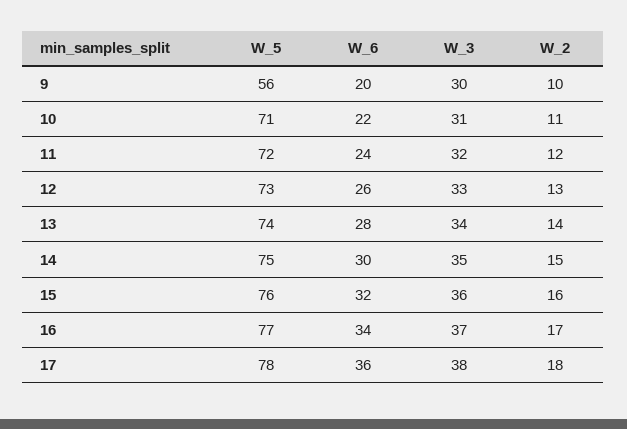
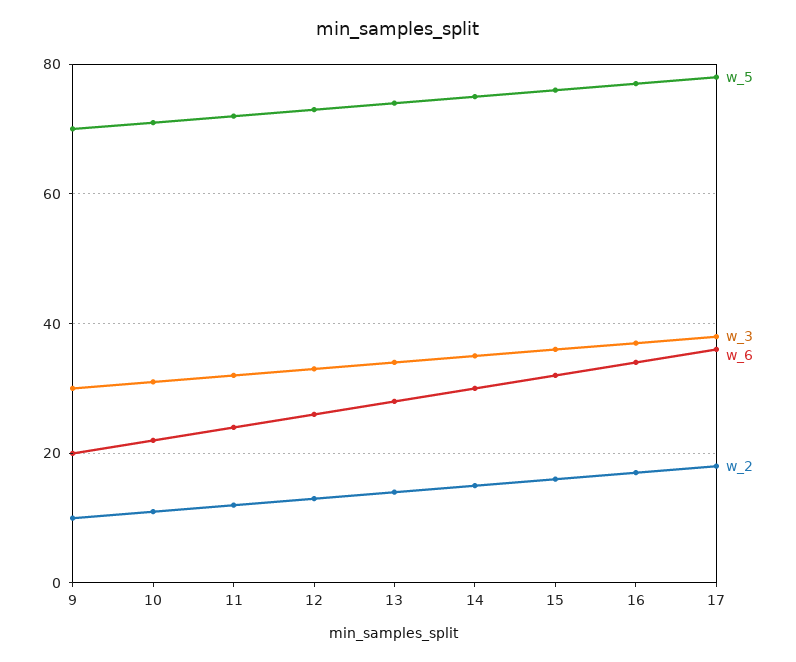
  {
    "W_5": {
-     "9": 56,
+     "9": 70,
      "10": 71,
      "11": 72,
      "12": 73,
      "13": 74,
      "14": 75,
      "15": 76,
      "16": 77,
      "17": 78
    },
    "W_6": {
      "9": 20,
      "10": 22,
      "11": 24,
      "12": 26,
      "13": 28,
      "14": 30,
      "15": 32,
      "16": 34,
      "17": 36
    },
    "W_3": {
      "9": 30,
      "10": 31,
      "11": 32,
      "12": 33,
      "13": 34,
      "14": 35,
      "15": 36,
      "16": 37,
      "17": 38
    },
    "W_2": {
      "9": 10,
      "10": 11,
      "11": 12,
      "12": 13,
      "13": 14,
      "14": 15,
      "15": 16,
      "16": 17,
      "17": 18
    }
  }

